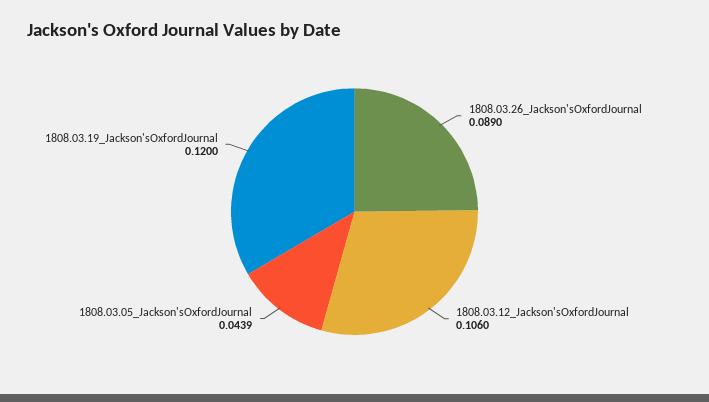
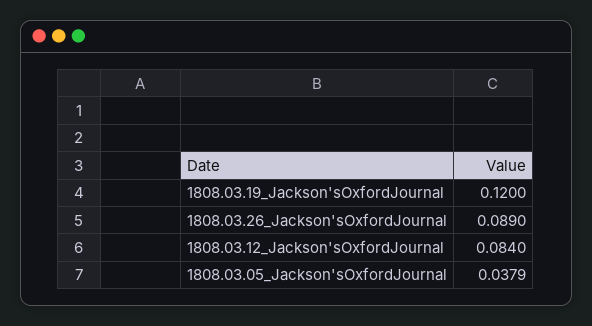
  {
    "1808.03.26_Jackson'sOxfordJournal": 0.089,
-   "1808.03.12_Jackson'sOxfordJournal": 0.106,
+   "1808.03.12_Jackson'sOxfordJournal": 0.084,
-   "1808.03.05_Jackson'sOxfordJournal": 0.0439,
+   "1808.03.05_Jackson'sOxfordJournal": 0.0379,
    "1808.03.19_Jackson'sOxfordJournal": 0.12
  }

